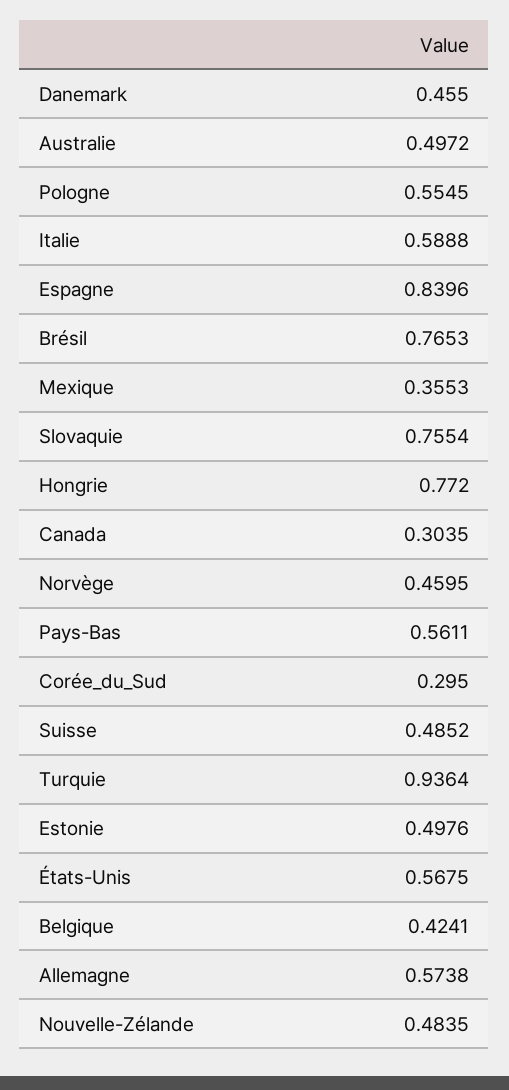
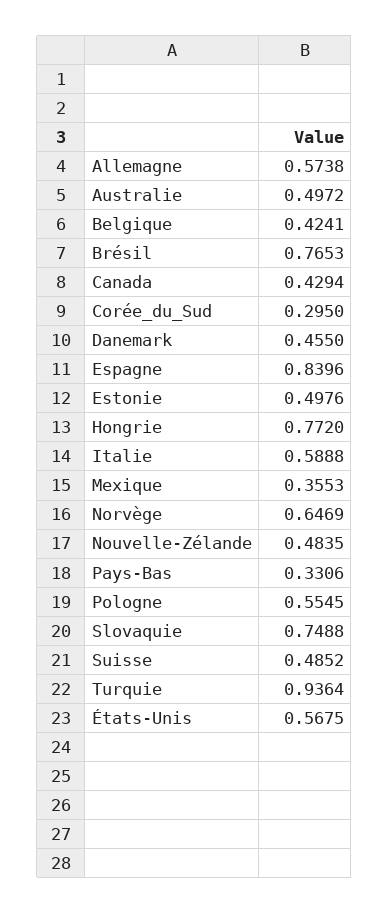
  {
    "Danemark": 0.455,
    "Australie": 0.4972,
    "Pologne": 0.5545,
    "Italie": 0.5888,
    "Espagne": 0.8396,
    "Brésil": 0.7653,
    "Mexique": 0.3553,
-   "Slovaquie": 0.7554,
+   "Slovaquie": 0.7488,
    "Hongrie": 0.772,
-   "Canada": 0.3035,
+   "Canada": 0.4294,
-   "Norvège": 0.4595,
+   "Norvège": 0.6469,
-   "Pays-Bas": 0.5611,
+   "Pays-Bas": 0.3306,
    "Corée_du_Sud": 0.295,
    "Suisse": 0.4852,
    "Turquie": 0.9364,
    "Estonie": 0.4976,
    "États-Unis": 0.5675,
    "Belgique": 0.4241,
    "Allemagne": 0.5738,
    "Nouvelle-Zélande": 0.4835
  }

